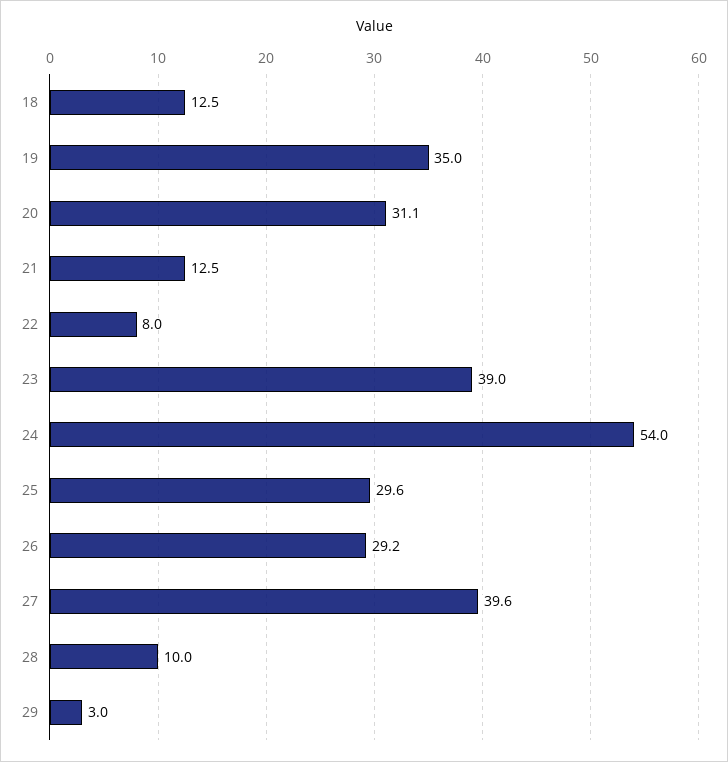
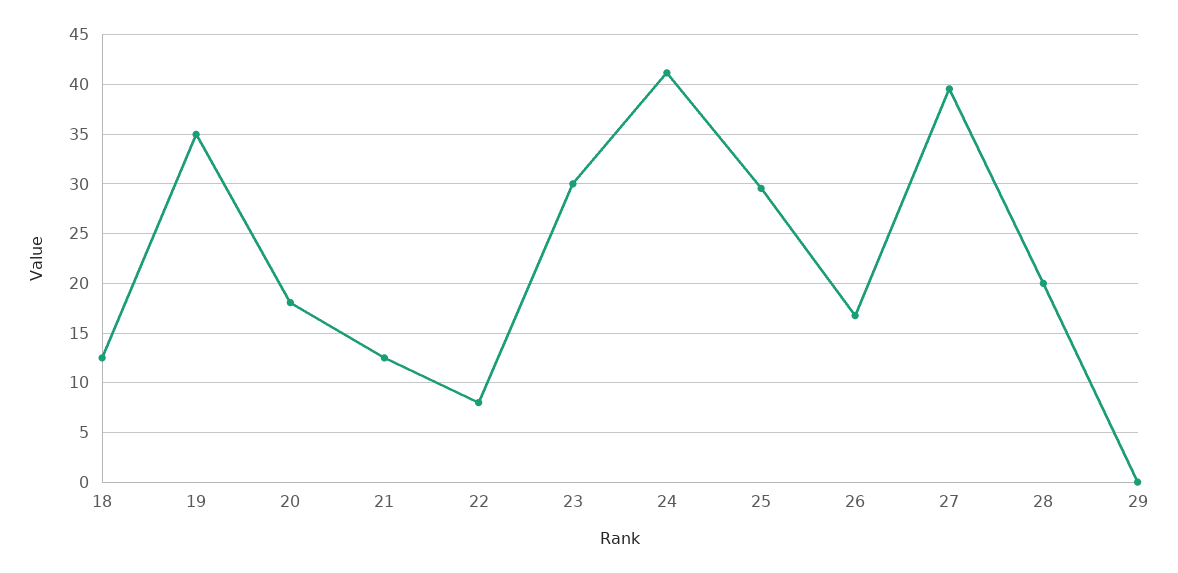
  {
    "18": 12.5,
    "19": 35,
-   "20": 31.1,
+   "20": 18,
    "21": 12.5,
    "22": 8,
-   "23": 39,
+   "23": 30,
-   "24": 54,
+   "24": 41,
    "25": 29.6,
-   "26": 29.2,
+   "26": 17,
    "27": 39.6,
-   "28": 10,
+   "28": 20,
-   "29": 3
+   "29": 0
  }

